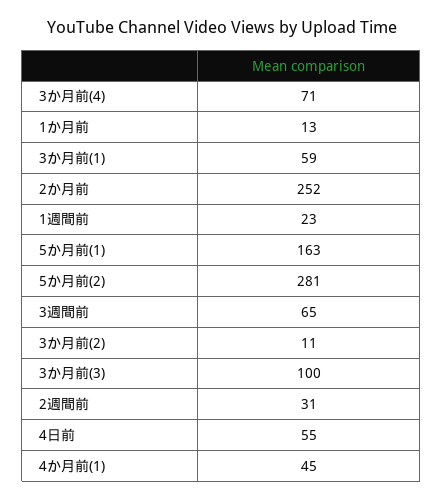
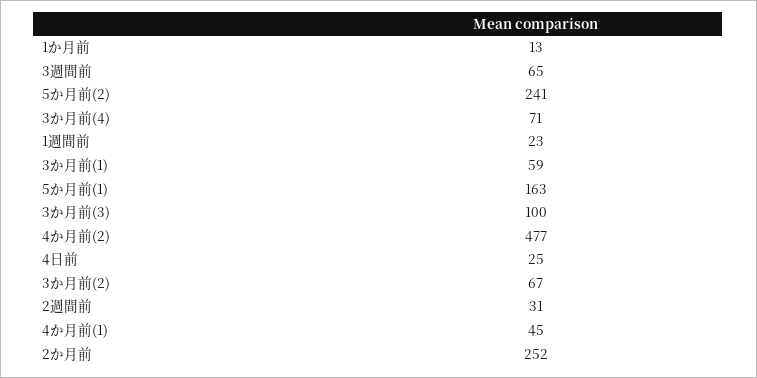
  {
    "3か月前(4)": 71,
    "1か月前": 13,
    "3か月前(1)": 59,
    "2か月前": 252,
    "1週間前": 23,
    "5か月前(1)": 163,
-   "5か月前(2)": 281,
+   "5か月前(2)": 241,
    "3週間前": 65,
-   "3か月前(2)": 11,
+   "3か月前(2)": 67,
    "3か月前(3)": 100,
    "2週間前": 31,
-   "4日前": 55,
+   "4日前": 25,
-   "4か月前(1)": 45
+   "4か月前(1)": 45,
+   "4か月前(2)": 477
  }

